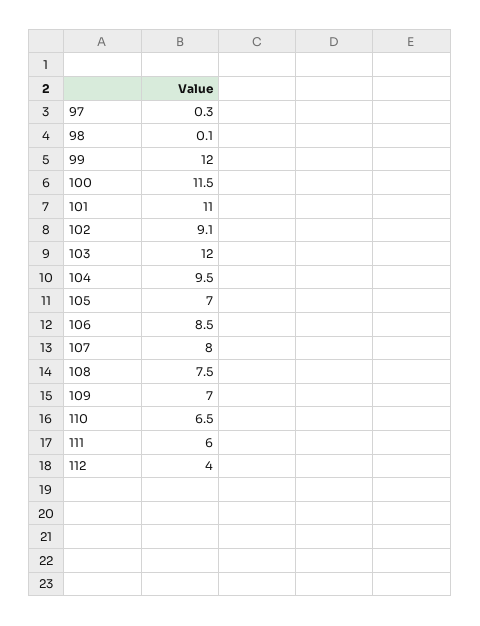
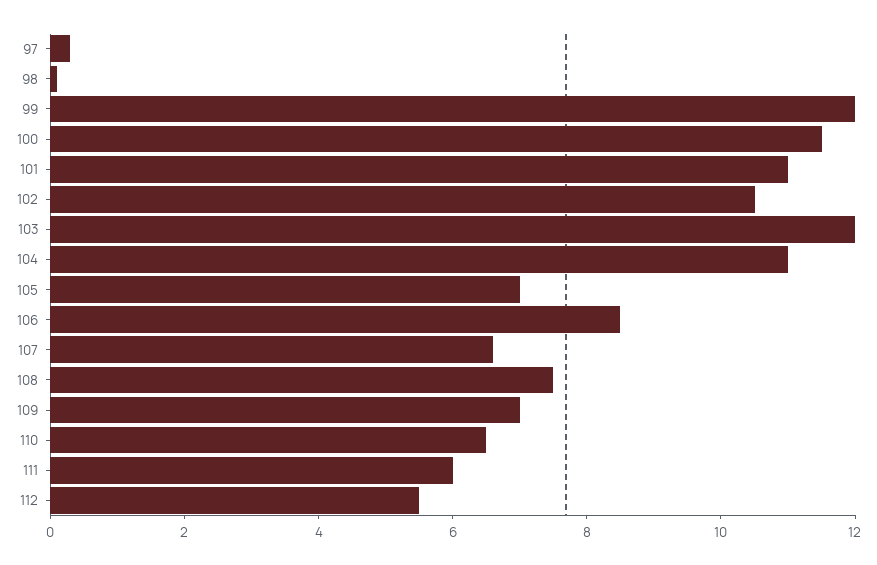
  {
    "97": 0.3,
    "98": 0.1,
    "99": 12,
    "100": 11.5,
    "101": 11,
-   "102": 9.1,
+   "102": 10.5,
    "103": 12,
-   "104": 9.5,
+   "104": 11,
    "105": 7,
    "106": 8.5,
-   "107": 8,
+   "107": 6.5,
    "108": 7.5,
    "109": 7,
    "110": 6.5,
    "111": 6,
-   "112": 4
+   "112": 5.5
  }

